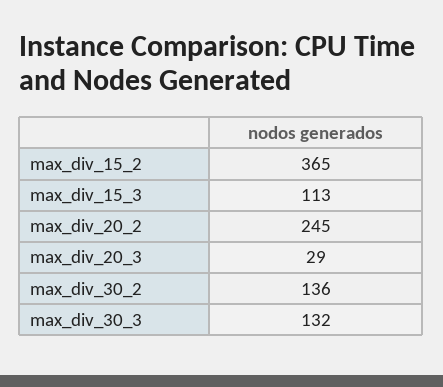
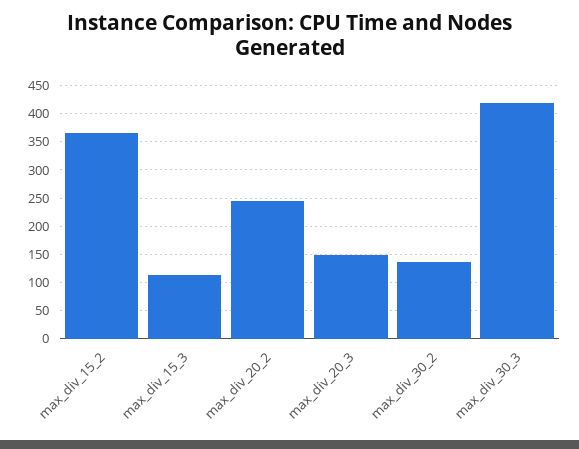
  {
    "max_div_15_2": 365,
    "max_div_15_3": 113,
    "max_div_20_2": 245,
-   "max_div_20_3": 29,
+   "max_div_20_3": 150,
    "max_div_30_2": 136,
-   "max_div_30_3": 132
+   "max_div_30_3": 425
  }

